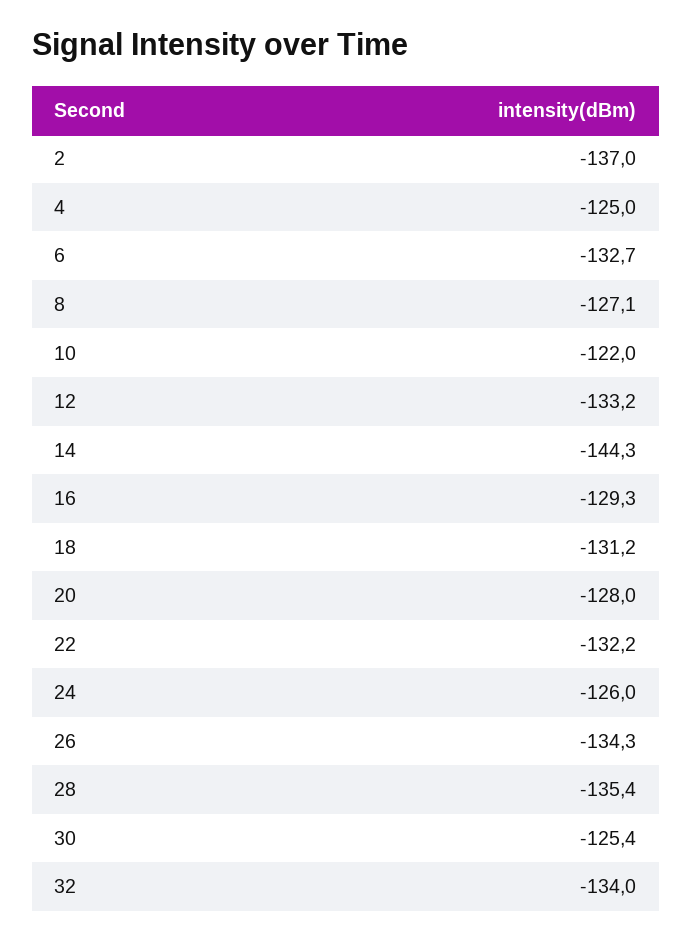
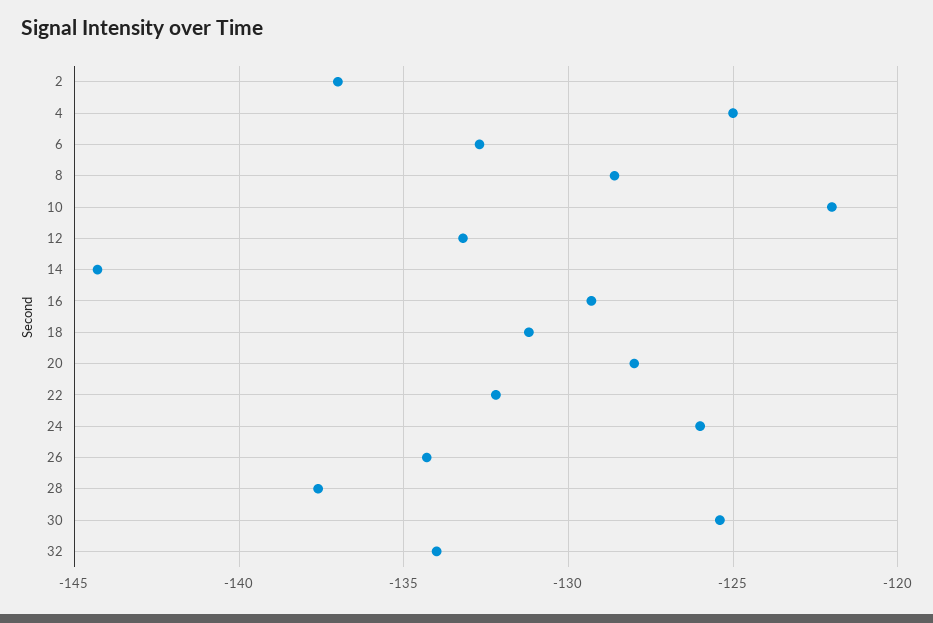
  {
    "2": -137,
    "4": -125,
    "6": -132.7,
-   "8": -127.1,
+   "8": -128.5,
    "10": -122,
    "12": -133.2,
    "14": -144.3,
    "16": -129.3,
    "18": -131.2,
    "20": -128,
    "22": -132.2,
    "24": -126,
    "26": -134.3,
-   "28": -135.4,
+   "28": -137.5,
    "30": -125.4,
    "32": -134
  }

